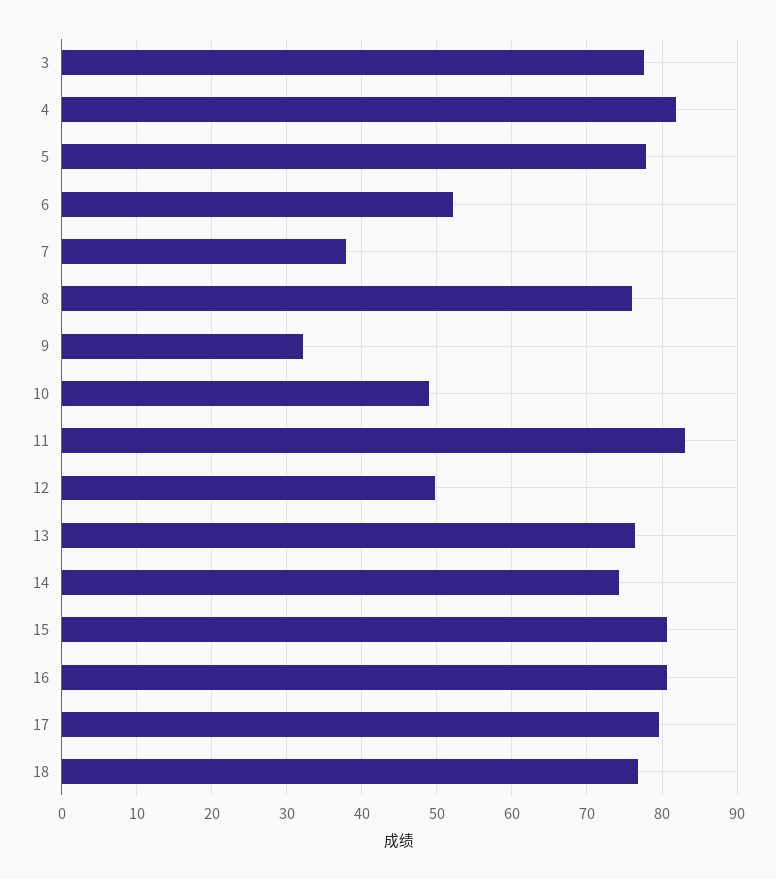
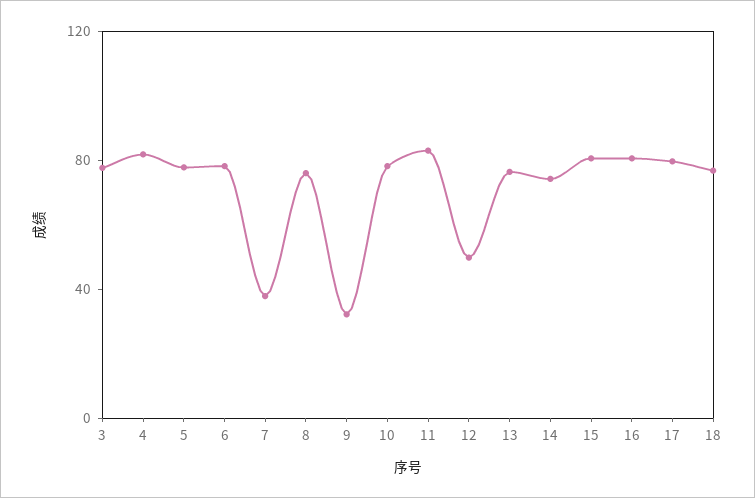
  {
    "3": 78,
    "4": 82,
    "5": 78,
-   "6": 52,
+   "6": 80,
    "7": 38,
    "8": 76,
    "9": 32,
-   "10": 49,
+   "10": 80,
    "11": 83,
    "12": 50,
    "13": 76,
    "14": 74,
    "15": 81,
    "16": 81,
    "17": 80,
    "18": 77
  }

